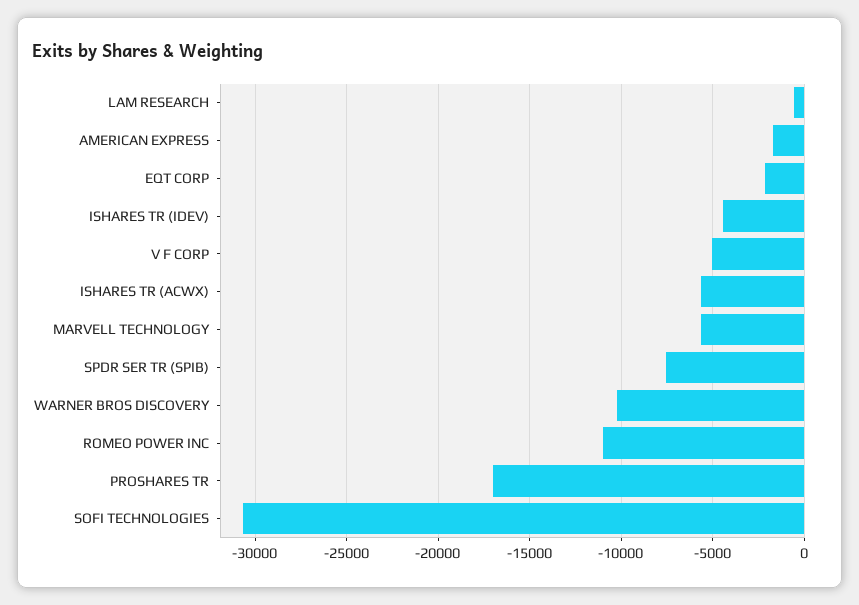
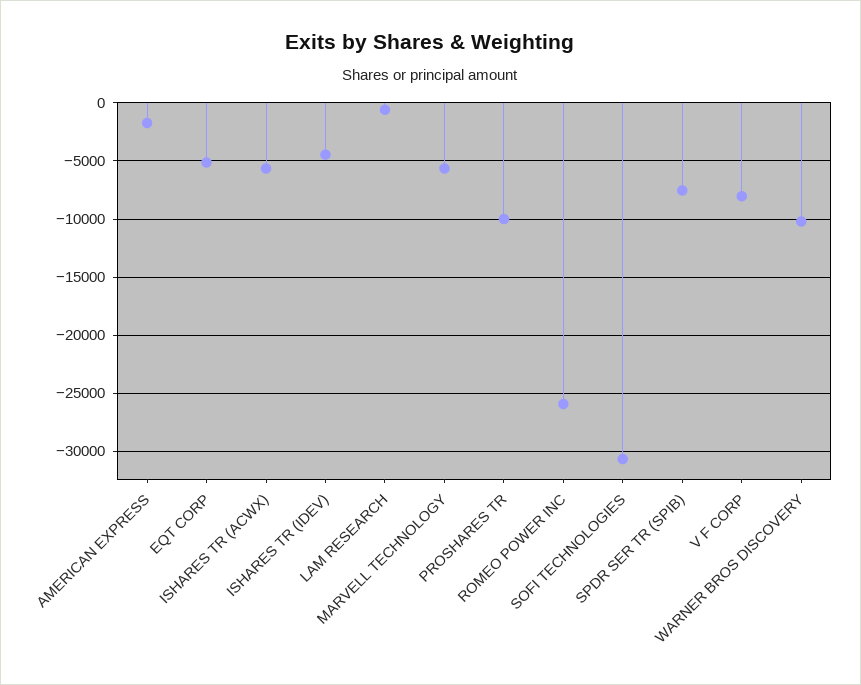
  {
    "LAM RESEARCH": -500,
    "AMERICAN EXPRESS": -1500,
-   "EQT CORP": -2000,
+   "EQT CORP": -5000,
    "ISHARES TR (IDEV)": -4500,
-   "V F CORP": -5000,
+   "V F CORP": -8000,
    "ISHARES TR (ACWX)": -5500,
    "MARVELL TECHNOLOGY": -5500,
    "SPDR SER TR (SPIB)": -7500,
    "WARNER BROS DISCOVERY": -10000,
-   "ROMEO POWER INC": -11000,
+   "ROMEO POWER INC": -26000,
-   "PROSHARES TR": -17000,
+   "PROSHARES TR": -10000,
    "SOFI TECHNOLOGIES": -30500
  }

